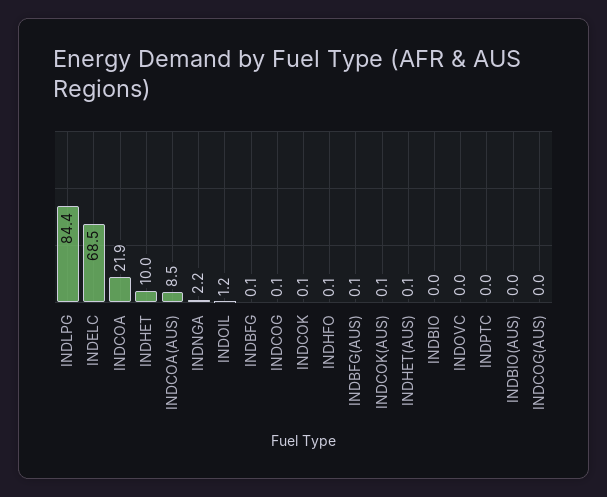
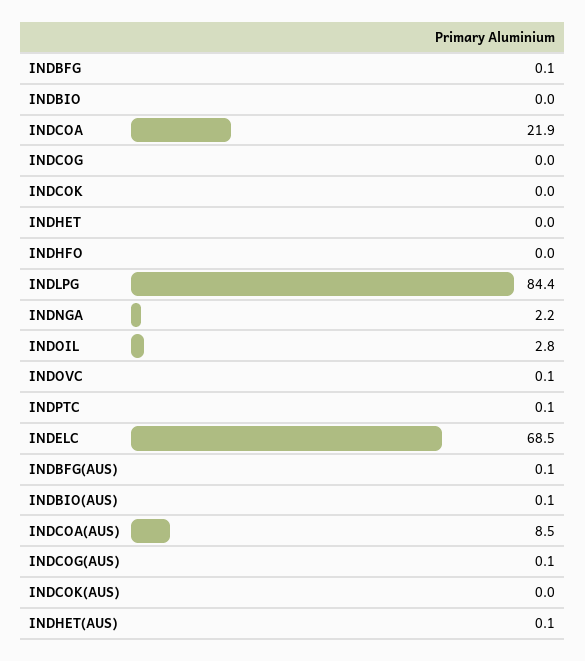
  {
    "INDLPG": 84.4,
    "INDELC": 68.5,
    "INDCOA": 21.9,
-   "INDHET": 10,
+   "INDHET": 0,
    "INDCOA(AUS)": 8.5,
    "INDNGA": 2.2,
-   "INDOIL": 1.2,
+   "INDOIL": 2.8,
    "INDBFG": 0.1,
-   "INDCOG": 0.1,
+   "INDCOG": 0,
-   "INDCOK": 0.1,
+   "INDCOK": 0,
-   "INDHFO": 0.1,
+   "INDHFO": 0,
    "INDBFG(AUS)": 0.1,
-   "INDCOK(AUS)": 0.1,
+   "INDCOK(AUS)": 0,
    "INDHET(AUS)": 0.1,
    "INDBIO": 0,
-   "INDOVC": 0,
+   "INDOVC": 0.1,
-   "INDPTC": 0,
+   "INDPTC": 0.1,
-   "INDBIO(AUS)": 0,
+   "INDBIO(AUS)": 0.1,
-   "INDCOG(AUS)": 0
+   "INDCOG(AUS)": 0.1
  }

